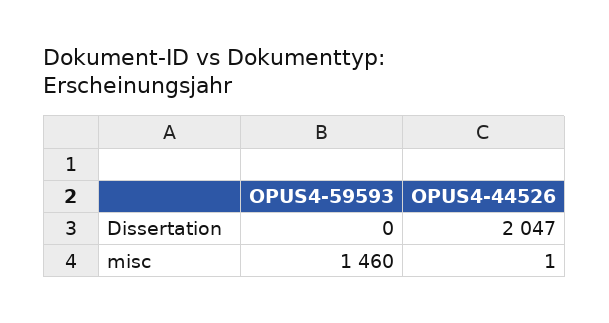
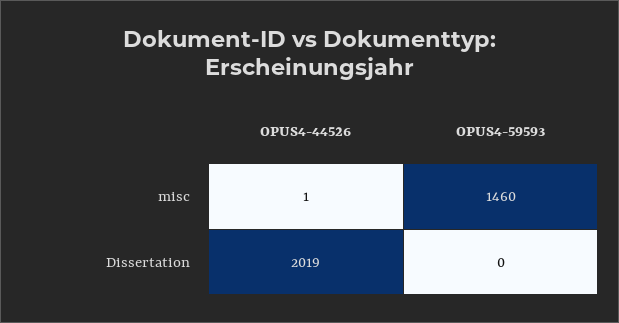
  {
    "OPUS4-59593": {
      "Dissertation": 0,
      "misc": 1460
    },
    "OPUS4-44526": {
-     "Dissertation": 2047,
+     "Dissertation": 2019,
      "misc": 1
    }
  }

